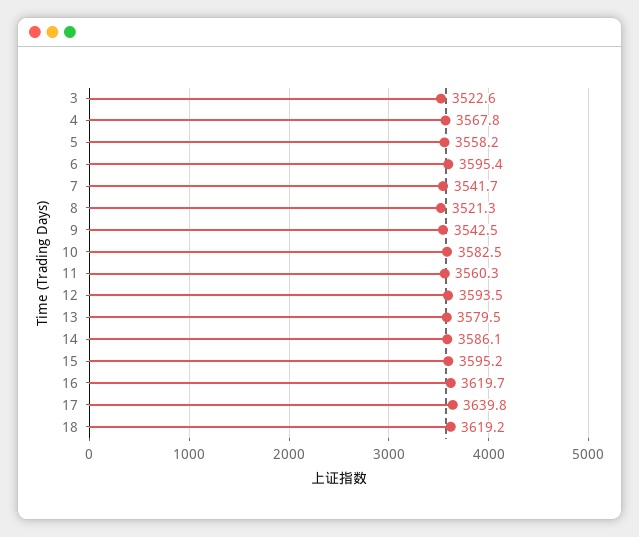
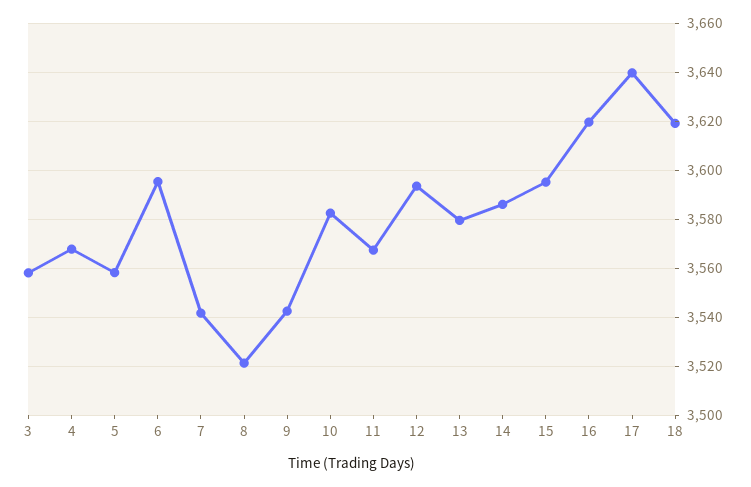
  {
-   "3": 3522.6,
+   "3": 3557.5,
    "4": 3567.8,
    "5": 3558.2,
    "6": 3595.4,
    "7": 3541.7,
    "8": 3521.3,
    "9": 3542.5,
    "10": 3582.5,
-   "11": 3560.3,
+   "11": 3567.5,
    "12": 3593.5,
    "13": 3579.5,
    "14": 3586.1,
    "15": 3595.2,
    "16": 3619.7,
    "17": 3639.8,
    "18": 3619.2
  }

